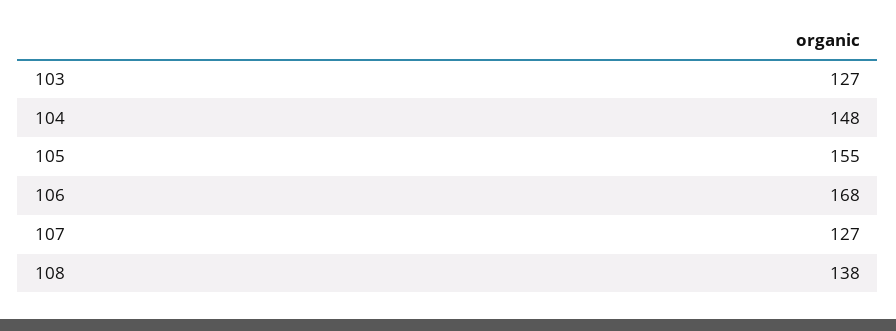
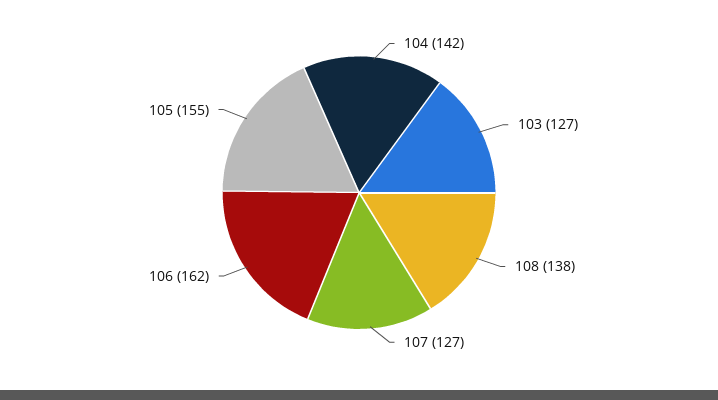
  {
    "103": 127,
-   "104": 148,
+   "104": 142,
    "105": 155,
-   "106": 168,
+   "106": 162,
    "107": 127,
    "108": 138
  }

